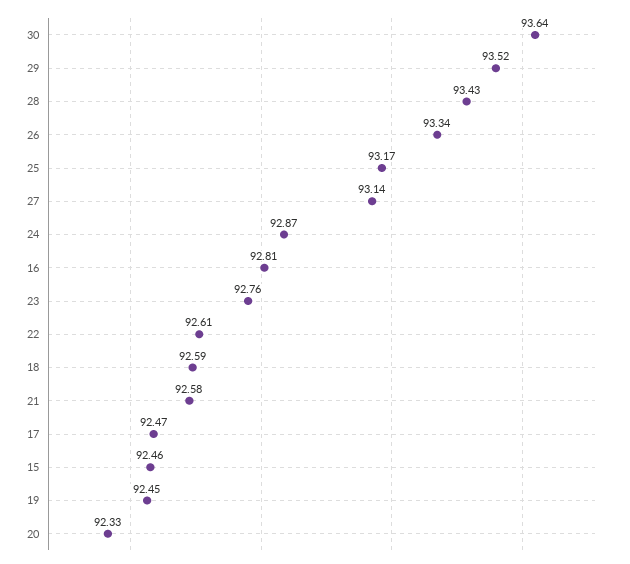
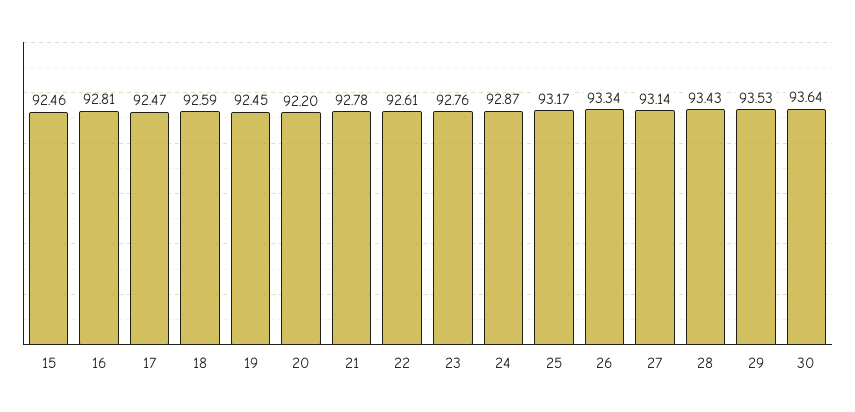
  {
    "30": 93.64,
-   "29": 93.52,
+   "29": 93.53,
    "28": 93.43,
    "26": 93.34,
    "25": 93.17,
    "27": 93.14,
    "24": 92.87,
    "16": 92.81,
    "23": 92.76,
    "22": 92.61,
    "18": 92.59,
-   "21": 92.58,
+   "21": 92.78,
    "17": 92.47,
    "15": 92.46,
    "19": 92.45,
-   "20": 92.33
+   "20": 92.2
  }

